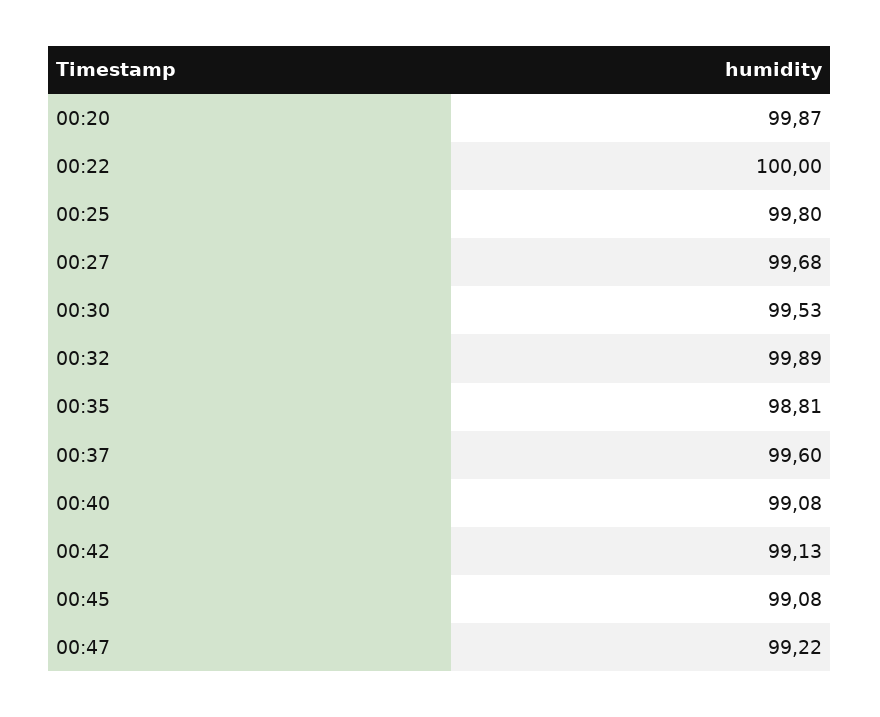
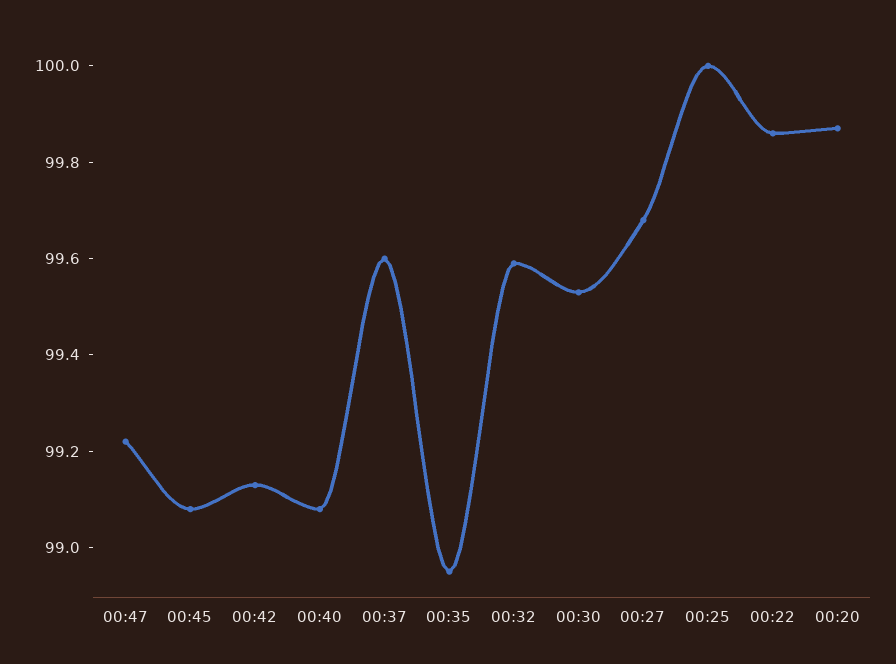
  {
    "00:20": 99.87,
-   "00:22": 100,
+   "00:22": 99.85,
-   "00:25": 99.8,
+   "00:25": 100,
    "00:27": 99.68,
    "00:30": 99.53,
-   "00:32": 99.89,
+   "00:32": 99.6,
-   "00:35": 98.81,
+   "00:35": 98.95,
    "00:37": 99.6,
    "00:40": 99.08,
    "00:42": 99.13,
    "00:45": 99.08,
    "00:47": 99.22
  }

